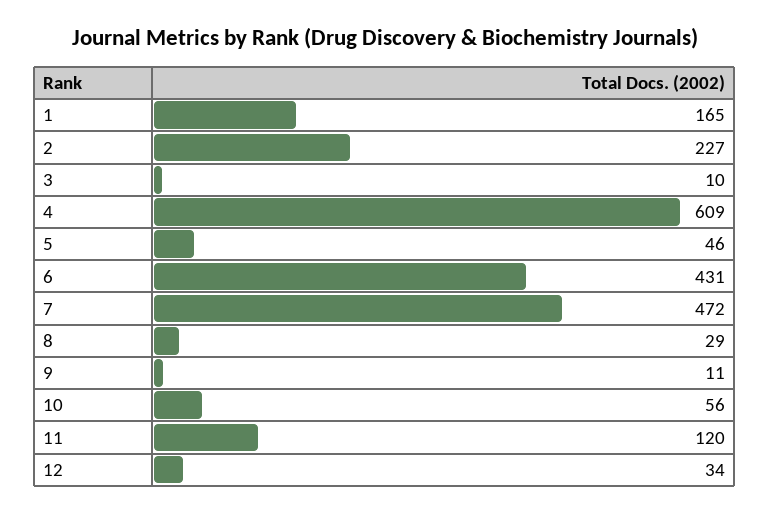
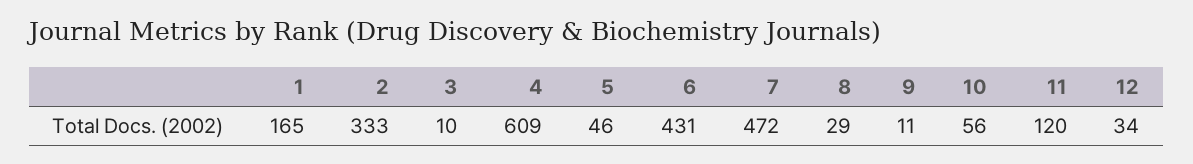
  {
    "1": 165,
-   "2": 227,
+   "2": 333,
    "3": 10,
    "4": 609,
    "5": 46,
    "6": 431,
    "7": 472,
    "8": 29,
    "9": 11,
    "10": 56,
    "11": 120,
    "12": 34
  }

